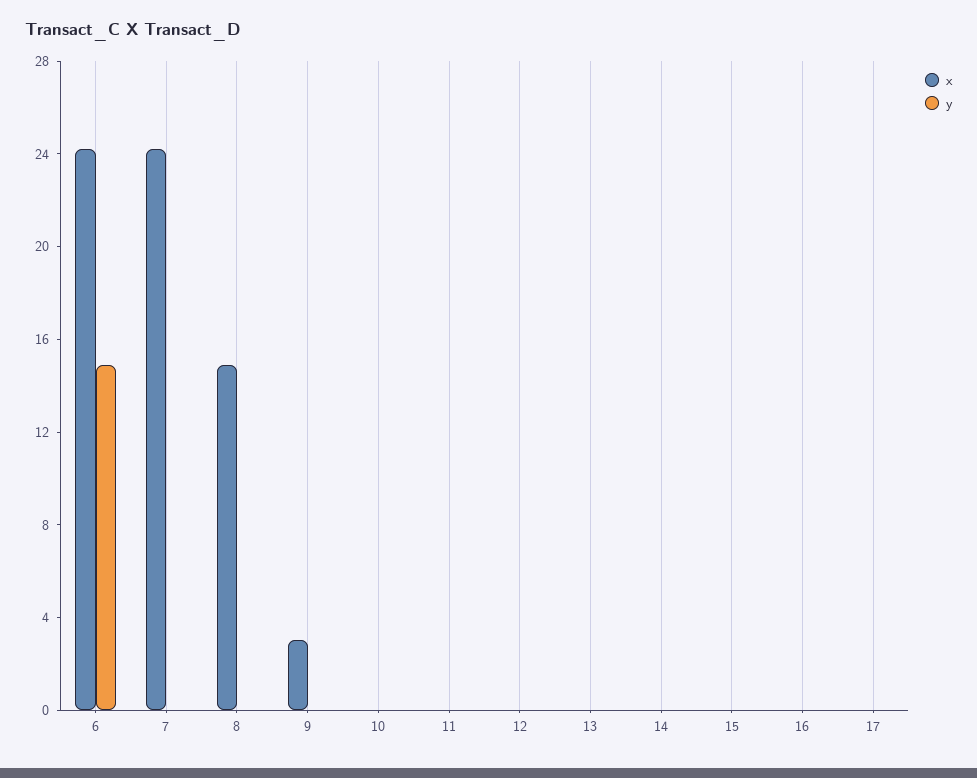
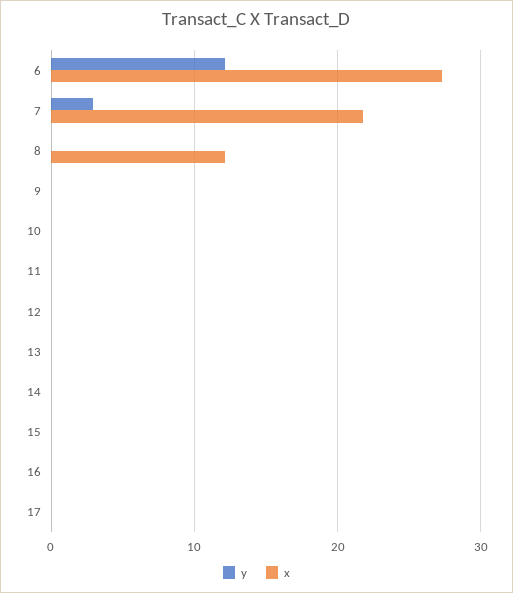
  {
    "x": {
-     "6": 24,
+     "6": 27,
-     "7": 24,
+     "7": 22,
-     "8": 15,
+     "8": 12,
-     "9": 3,
+     "9": 0,
      "10": 0,
      "11": 0,
      "12": 0,
      "13": 0,
      "14": 0,
      "15": 0,
      "16": 0,
      "17": 0
    },
    "y": {
-     "6": 15,
+     "6": 12,
-     "7": 0,
+     "7": 3,
      "8": 0,
      "9": 0,
      "10": 0,
      "11": 0,
      "12": 0,
      "13": 0,
      "14": 0,
      "15": 0,
      "16": 0,
      "17": 0
    }
  }

